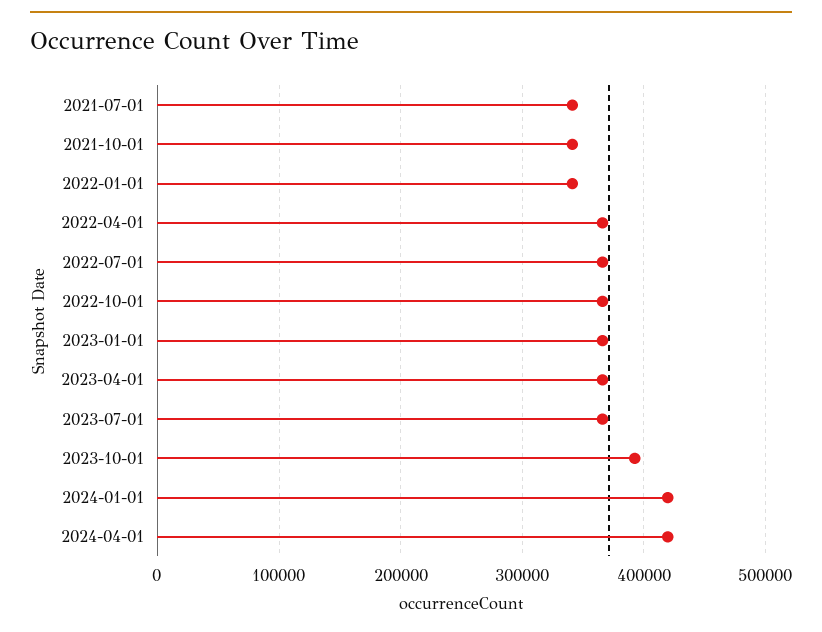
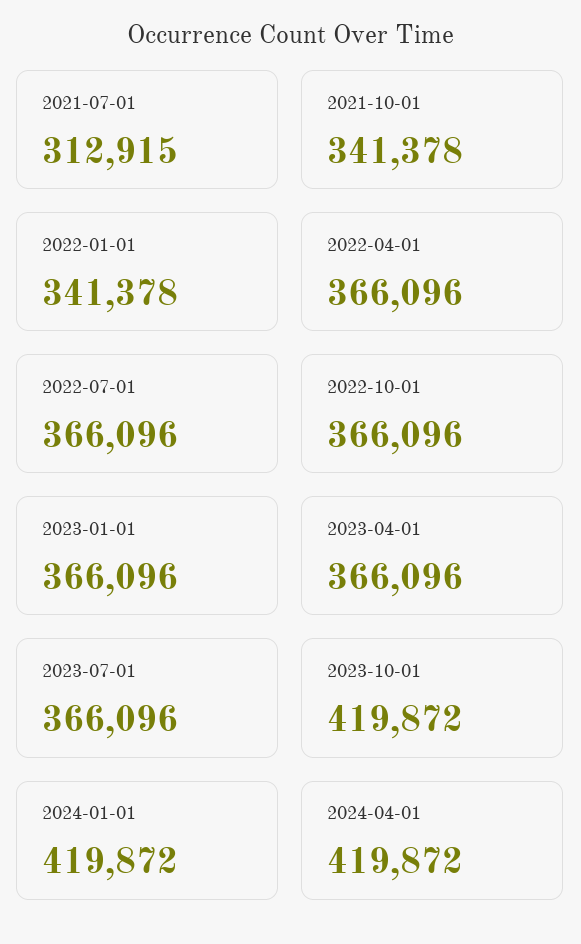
  {
-   "2021-07-01": 340000,
+   "2021-07-01": 312915,
    "2021-10-01": 341378,
    "2022-01-01": 341378,
    "2022-04-01": 366096,
    "2022-07-01": 366096,
    "2022-10-01": 366096,
    "2023-01-01": 366096,
    "2023-04-01": 366096,
    "2023-07-01": 366096,
-   "2023-10-01": 390000,
+   "2023-10-01": 419872,
    "2024-01-01": 419872,
    "2024-04-01": 419872
  }

